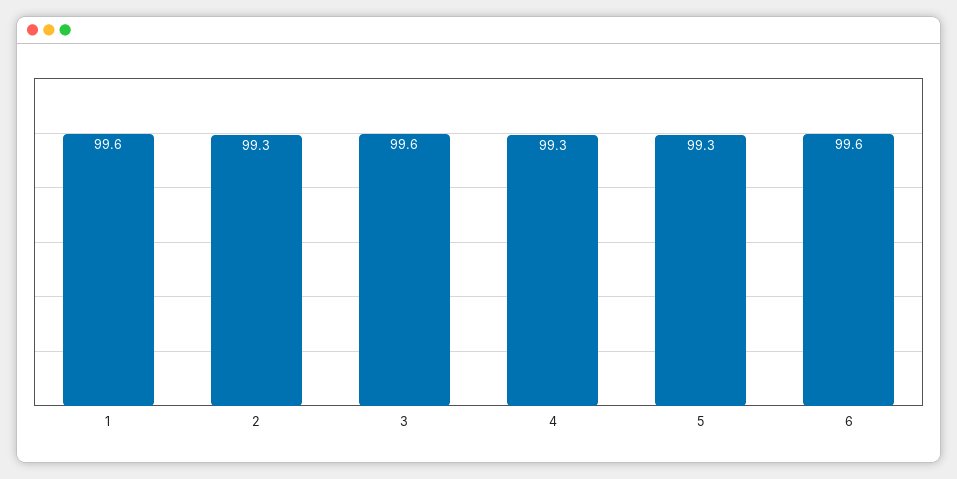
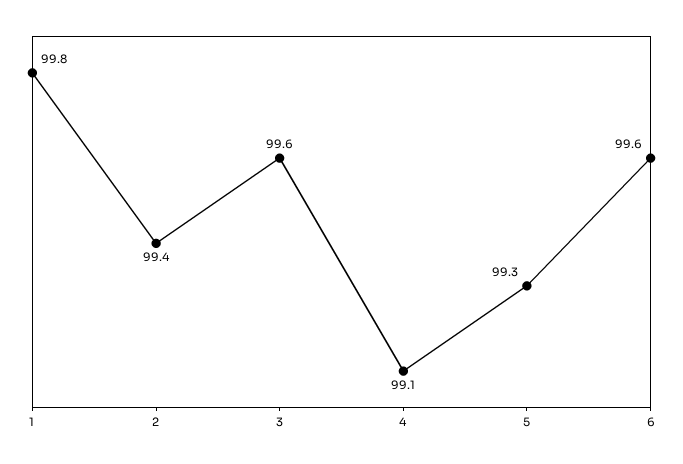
  {
-   "1": 99.6,
+   "1": 99.8,
-   "2": 99.3,
+   "2": 99.4,
    "3": 99.6,
-   "4": 99.3,
+   "4": 99.1,
    "5": 99.3,
    "6": 99.6
  }

